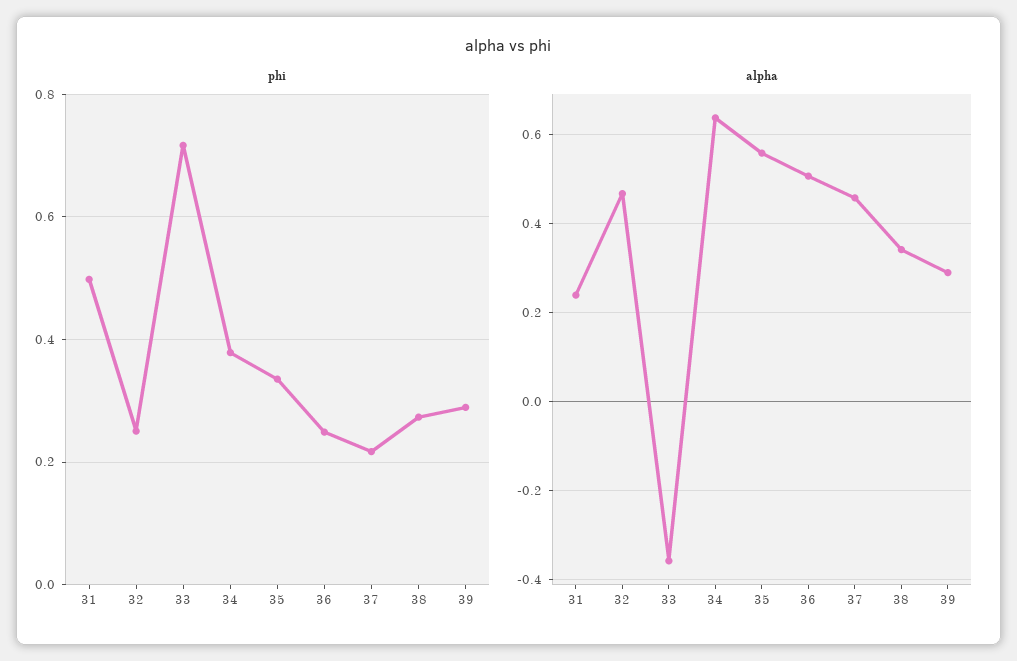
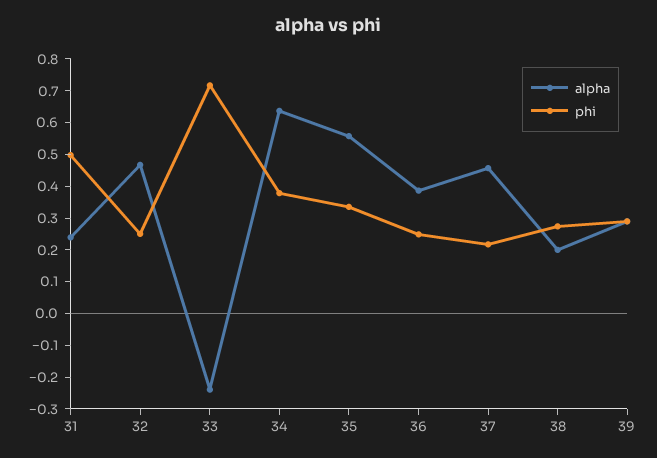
  {
    "phi": {
      "31": 0.5,
      "32": 0.26,
      "33": 0.72,
      "34": 0.38,
      "35": 0.34,
      "36": 0.24,
      "37": 0.22,
      "38": 0.28,
      "39": 0.28
    },
    "alpha": {
      "31": 0.24,
      "32": 0.46,
-     "33": -0.36,
+     "33": -0.25,
      "34": 0.64,
      "35": 0.56,
-     "36": 0.5,
+     "36": 0.4,
      "37": 0.46,
-     "38": 0.34,
+     "38": 0.2,
      "39": 0.28
    }
  }

